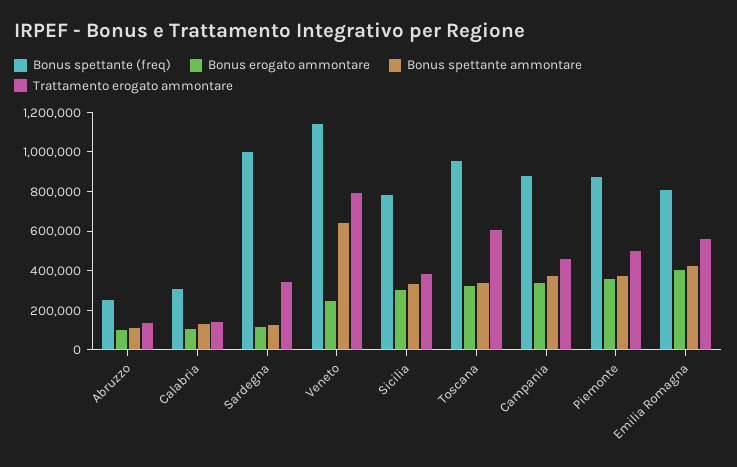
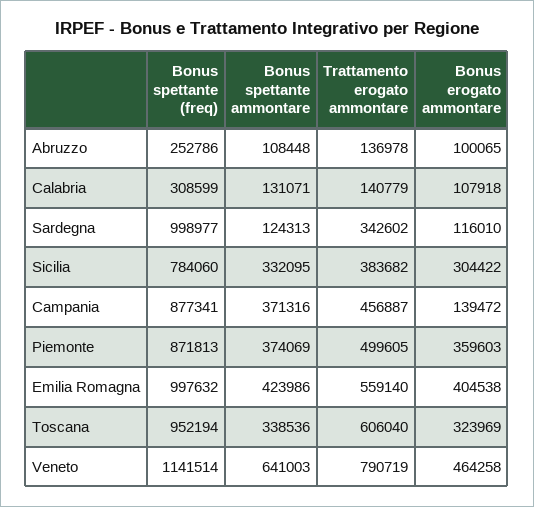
  {
    "Bonus spettante (freq)": {
      "Abruzzo": 252786,
      "Calabria": 308599,
      "Sardegna": 998977,
      "Veneto": 1141514,
      "Sicilia": 784060,
      "Toscana": 952194,
      "Campania": 877341,
      "Piemonte": 871813,
-     "Emilia Romagna": 800000
+     "Emilia Romagna": 997632
    },
    "Bonus erogato ammontare": {
      "Abruzzo": 100065,
      "Calabria": 107918,
      "Sardegna": 116010,
-     "Veneto": 250000,
+     "Veneto": 464258,
      "Sicilia": 304422,
      "Toscana": 323969,
-     "Campania": 350000,
+     "Campania": 139472,
      "Piemonte": 359603,
      "Emilia Romagna": 404538
    },
    "Bonus spettante ammontare": {
      "Abruzzo": 108448,
      "Calabria": 131071,
      "Sardegna": 124313,
      "Veneto": 641003,
      "Sicilia": 332095,
      "Toscana": 338536,
      "Campania": 371316,
      "Piemonte": 374069,
      "Emilia Romagna": 423986
    },
    "Trattamento erogato ammontare": {
      "Abruzzo": 136978,
      "Calabria": 140779,
      "Sardegna": 342602,
      "Veneto": 790719,
      "Sicilia": 383682,
      "Toscana": 606040,
      "Campania": 456887,
      "Piemonte": 499605,
      "Emilia Romagna": 559140
    }
  }

